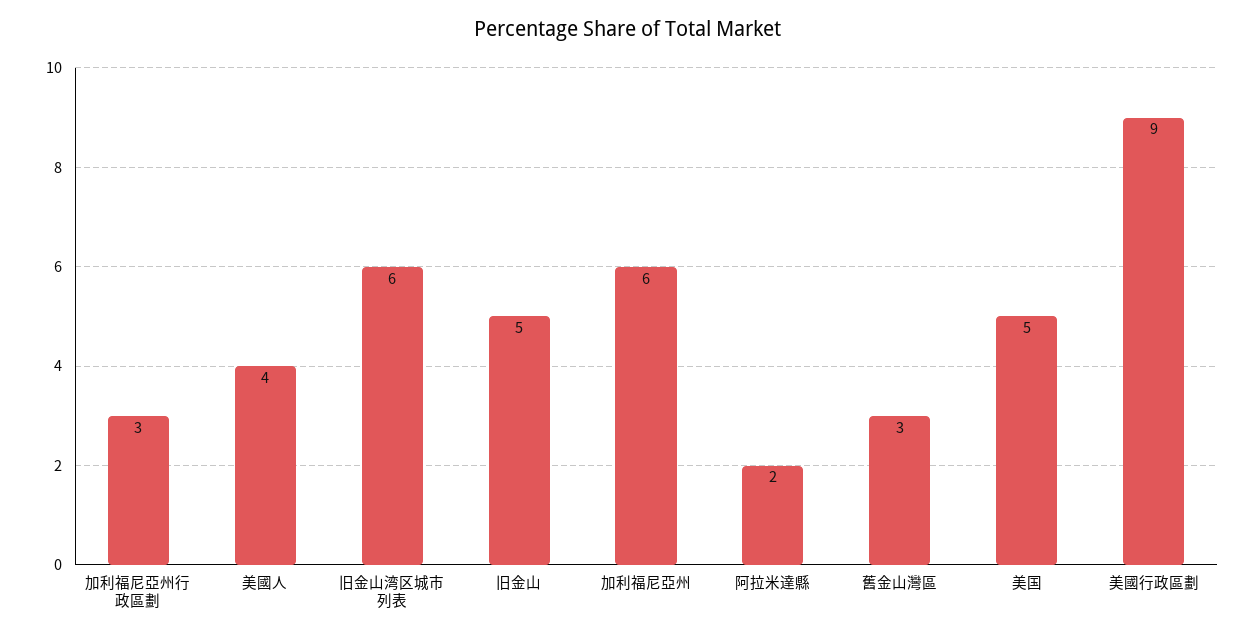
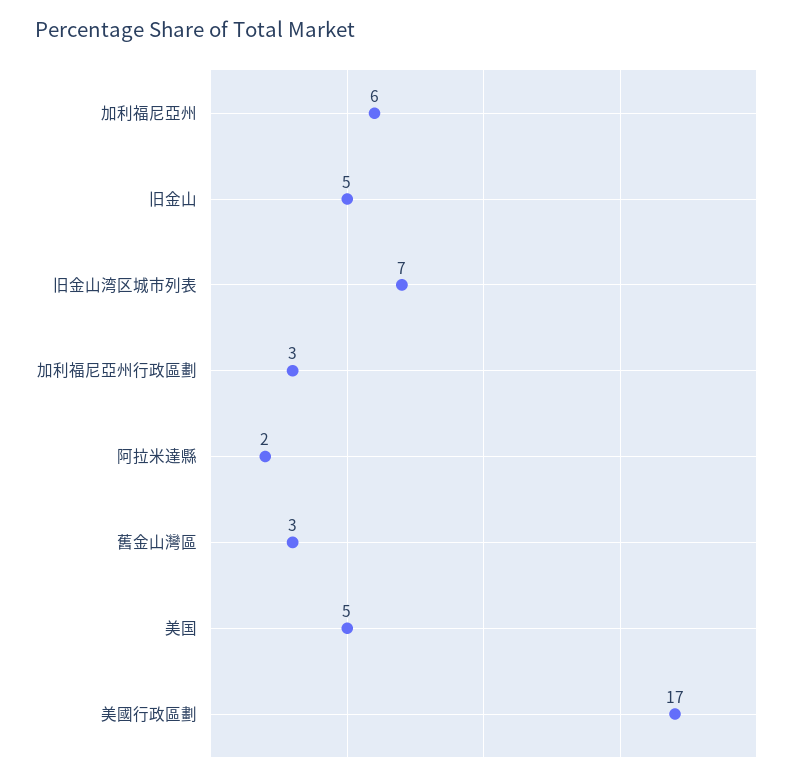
  {
    "加利福尼亞州行政區劃": 3,
-   "美國人": 4,
-   "旧金山湾区城市列表": 6,
+   "旧金山湾区城市列表": 7,
    "旧金山": 5,
    "加利福尼亞州": 6,
    "阿拉米達縣": 2,
    "舊金山灣區": 3,
    "美国": 5,
-   "美國行政區劃": 9
+   "美國行政區劃": 17
  }

